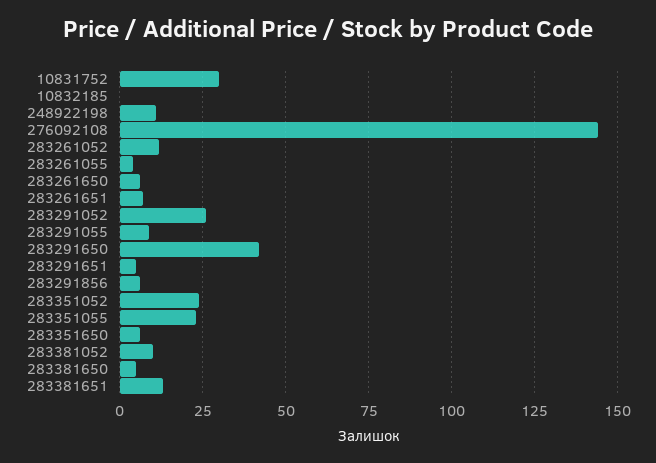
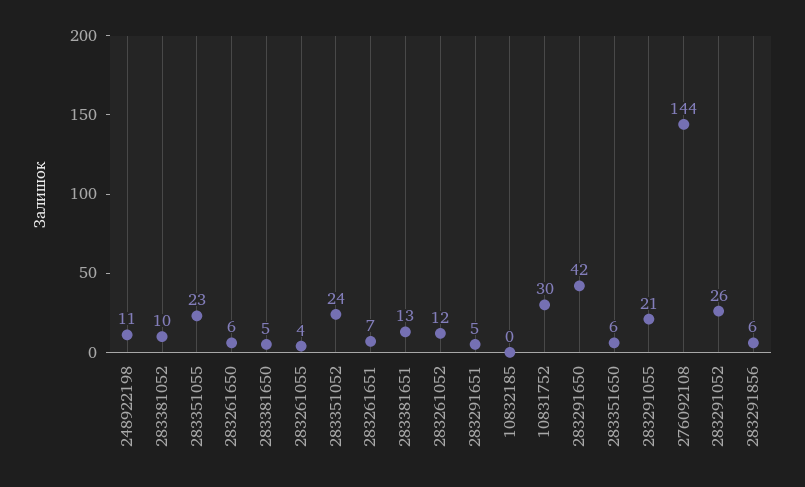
  {
    "10831752": 30,
    "10832185": 0,
    "248922198": 11,
    "276092108": 144,
    "283261052": 12,
    "283261055": 4,
    "283261650": 6,
    "283261651": 7,
    "283291052": 26,
-   "283291055": 10,
+   "283291055": 21,
    "283291650": 42,
    "283291651": 5,
    "283291856": 6,
    "283351052": 24,
    "283351055": 23,
    "283351650": 6,
    "283381052": 10,
    "283381650": 5,
    "283381651": 13
  }

